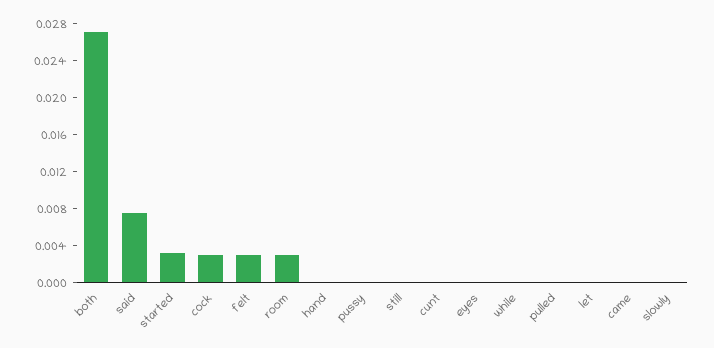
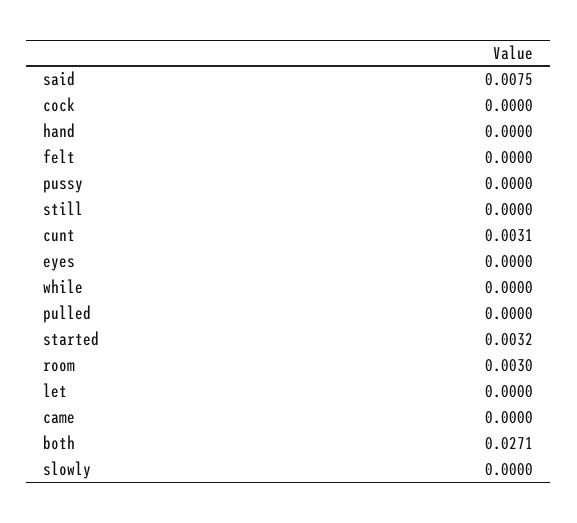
  {
    "both": 0.0271,
    "said": 0.0075,
    "started": 0.0032,
-   "cock": 0.003,
+   "cock": 0,
-   "felt": 0.003,
+   "felt": 0,
    "room": 0.003,
    "hand": 0,
    "pussy": 0,
    "still": 0,
-   "cunt": 0,
+   "cunt": 0.0031,
    "eyes": 0,
    "while": 0,
    "pulled": 0,
    "let": 0,
    "came": 0,
    "slowly": 0
  }

